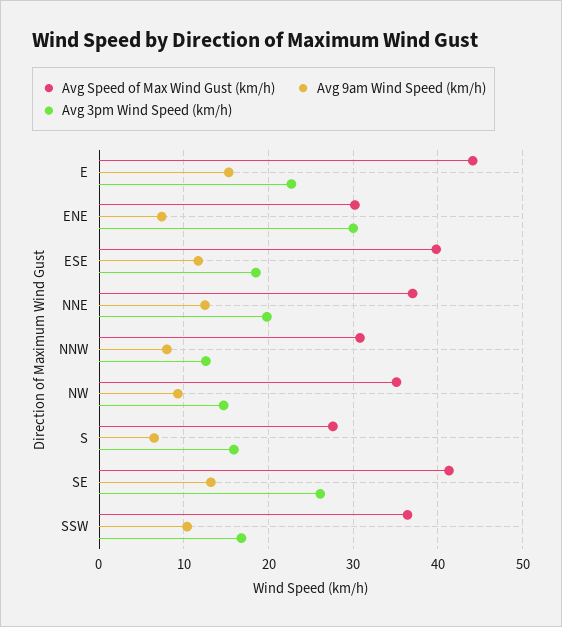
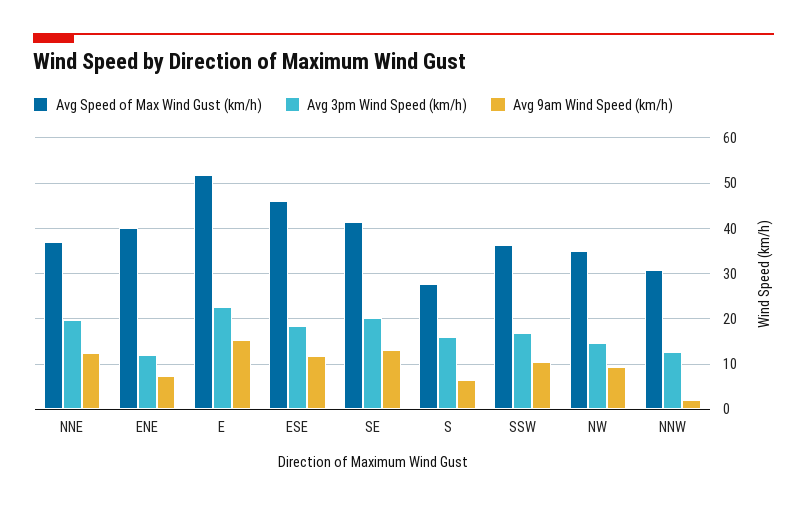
  {
    "Avg Speed of Max Wind Gust (km/h)": {
-     "E": 44,
+     "E": 52,
-     "ENE": 30,
+     "ENE": 40,
-     "ESE": 40,
+     "ESE": 46,
      "NNE": 37,
      "NNW": 31,
      "NW": 35,
      "S": 28,
      "SE": 41,
      "SSW": 36
    },
    "Avg 9am Wind Speed (km/h)": {
      "E": 15,
      "ENE": 7,
      "ESE": 12,
      "NNE": 13,
-     "NNW": 8,
+     "NNW": 2,
      "NW": 9,
      "S": 7,
      "SE": 13,
      "SSW": 10
    },
    "Avg 3pm Wind Speed (km/h)": {
      "E": 23,
-     "ENE": 30,
+     "ENE": 12,
      "ESE": 19,
      "NNE": 20,
      "NNW": 13,
      "NW": 15,
      "S": 16,
-     "SE": 26,
+     "SE": 20,
      "SSW": 17
    }
  }

